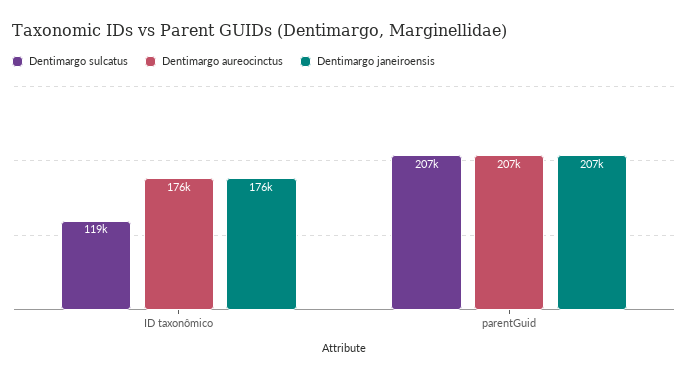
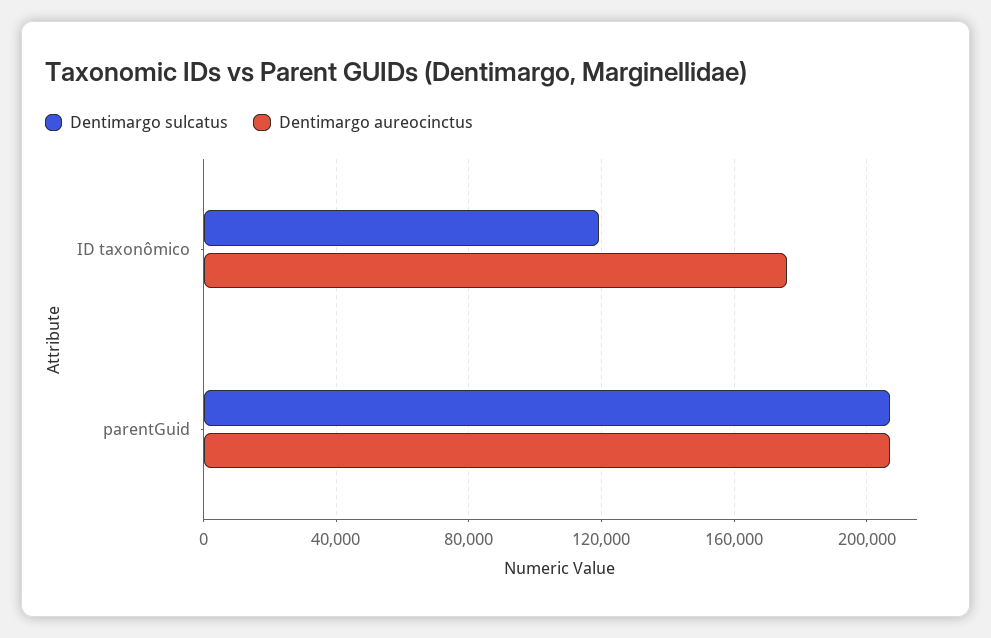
  {
    "Dentimargo sulcatus": {
      "ID taxonômico": 119000,
      "parentGuid": 207000
    },
    "Dentimargo aureocinctus": {
      "ID taxonômico": 176000,
      "parentGuid": 207000
-   },
+   }
-   "Dentimargo janeiroensis": {
-     "ID taxonômico": 176000,
-     "parentGuid": 207000
-   }
  }

